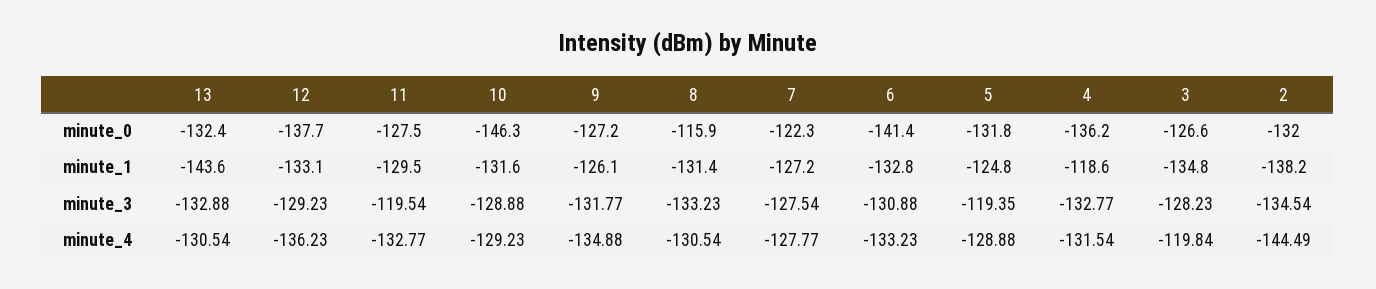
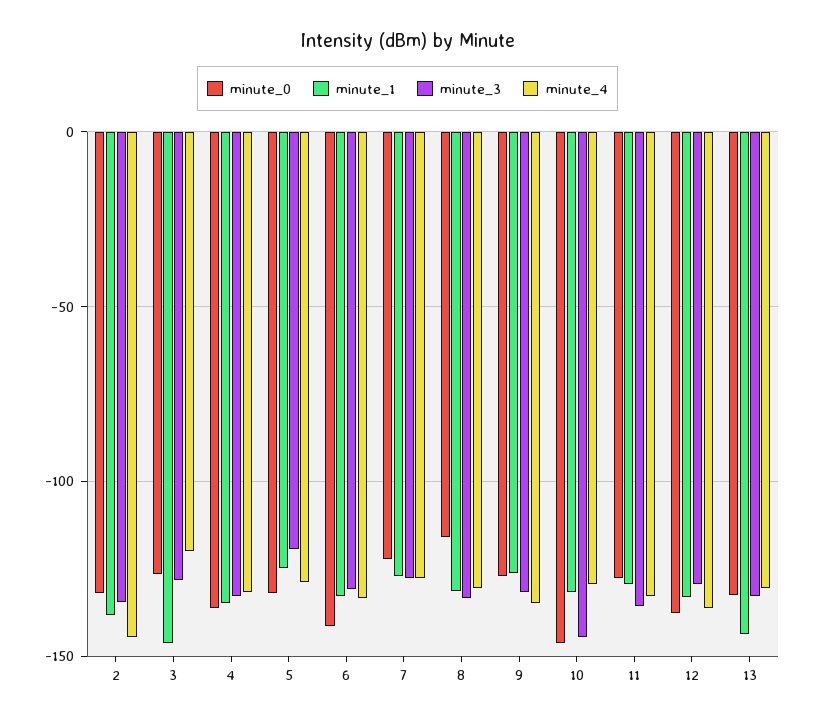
  {
    "minute_0": {
      "13": -132.4,
      "12": -137.7,
      "11": -127.5,
      "10": -146.3,
      "9": -127.2,
      "8": -115.9,
      "7": -122.3,
      "6": -141.4,
      "5": -131.8,
      "4": -136.2,
      "3": -126.6,
      "2": -132
    },
    "minute_1": {
      "13": -143.6,
      "12": -133.1,
      "11": -129.5,
      "10": -131.6,
      "9": -126.1,
      "8": -131.4,
      "7": -127.2,
      "6": -132.8,
      "5": -124.8,
-     "4": -118.6,
+     "4": -135,
-     "3": -134.8,
+     "3": -145,
      "2": -138.2
    },
    "minute_3": {
      "13": -132.88,
      "12": -129.23,
-     "11": -119.54,
+     "11": -135,
-     "10": -128.88,
+     "10": -145,
      "9": -131.77,
      "8": -133.23,
      "7": -127.54,
      "6": -130.88,
      "5": -119.35,
      "4": -132.77,
      "3": -128.23,
      "2": -134.54
    },
    "minute_4": {
      "13": -130.54,
      "12": -136.23,
      "11": -132.77,
      "10": -129.23,
      "9": -134.88,
      "8": -130.54,
      "7": -127.77,
      "6": -133.23,
      "5": -128.88,
      "4": -131.54,
      "3": -119.84,
      "2": -144.49
    }
  }

